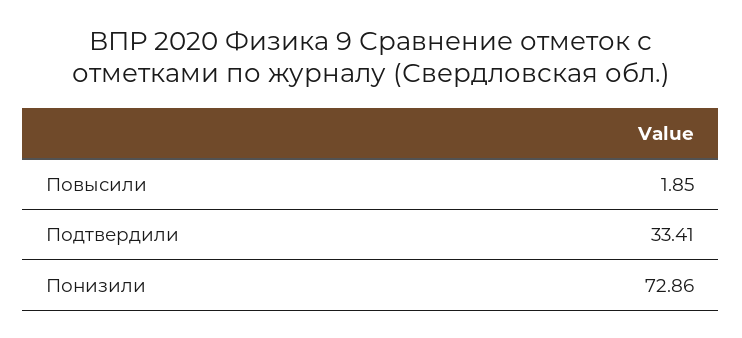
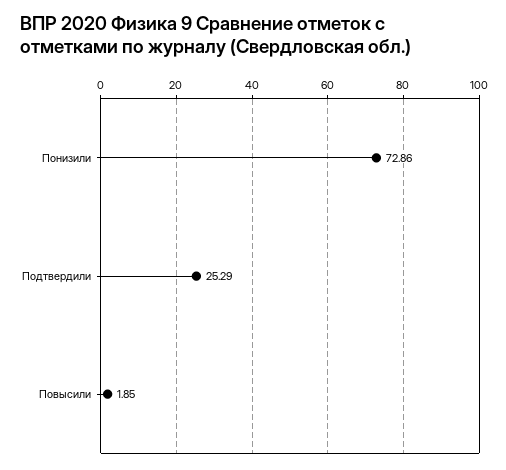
  {
    "Повысили": 1.85,
-   "Подтвердили": 33.41,
+   "Подтвердили": 25.29,
    "Понизили": 72.86
  }

